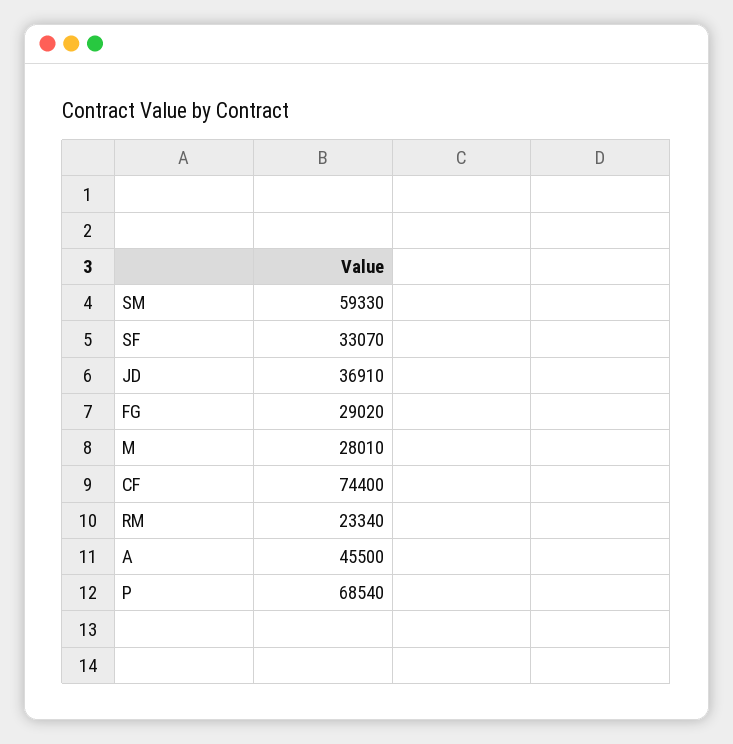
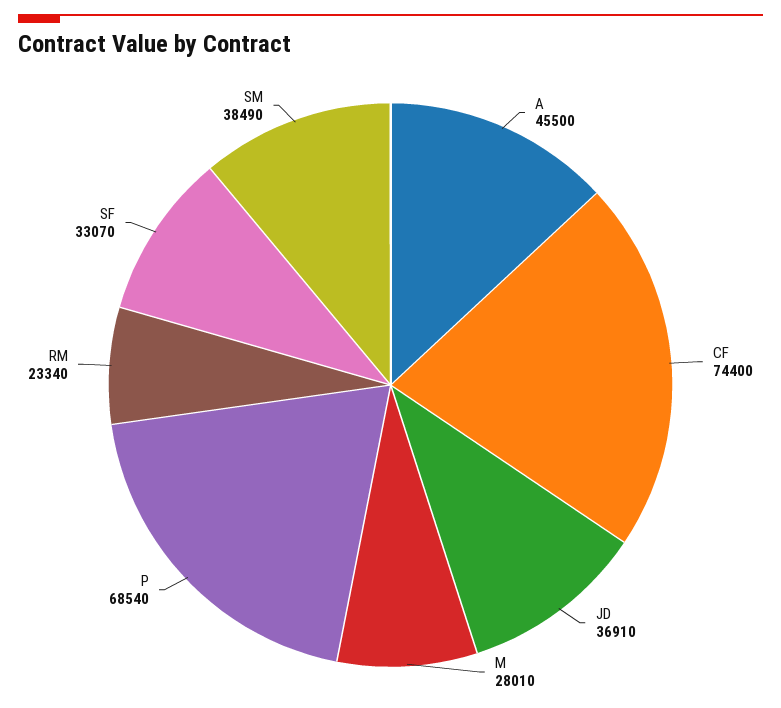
  {
-   "SM": 59330,
+   "SM": 38490,
    "SF": 33070,
    "JD": 36910,
-   "FG": 29020,
    "M": 28010,
    "CF": 74400,
    "RM": 23340,
    "A": 45500,
    "P": 68540
  }

